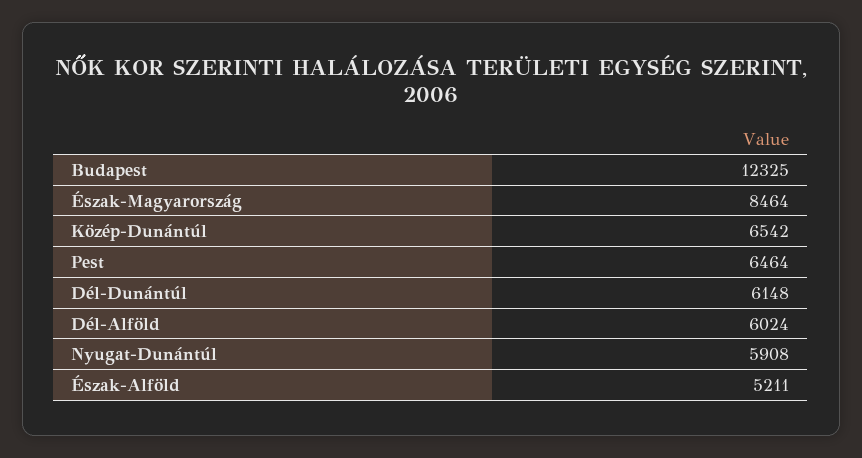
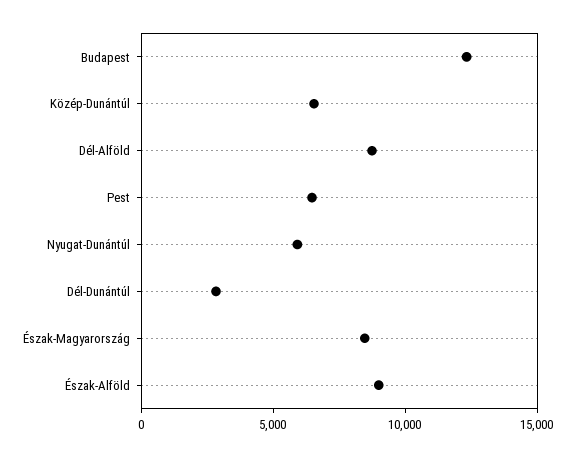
  {
    "Budapest": 12325,
    "Észak-Magyarország": 8464,
    "Közép-Dunántúl": 6542,
    "Pest": 6464,
-   "Dél-Dunántúl": 6148,
+   "Dél-Dunántúl": 3000,
-   "Dél-Alföld": 6024,
+   "Dél-Alföld": 9000,
    "Nyugat-Dunántúl": 5908,
-   "Észak-Alföld": 5211
+   "Észak-Alföld": 9000
  }

